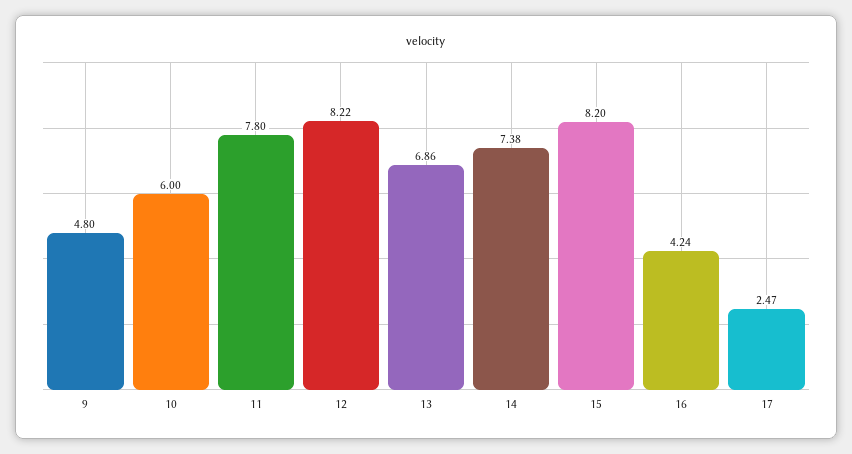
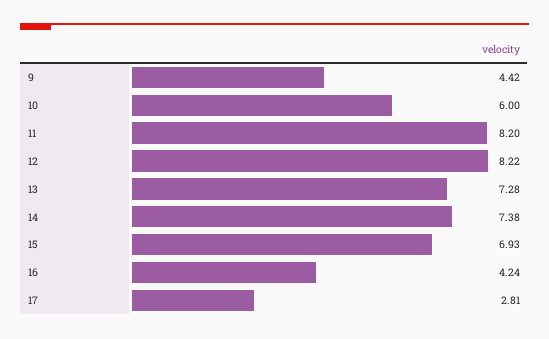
  {
-   "9": 4.8,
+   "9": 4.42,
    "10": 6,
-   "11": 7.8,
+   "11": 8.2,
    "12": 8.22,
-   "13": 6.86,
+   "13": 7.28,
    "14": 7.38,
-   "15": 8.2,
+   "15": 6.93,
    "16": 4.24,
-   "17": 2.47
+   "17": 2.81
  }

